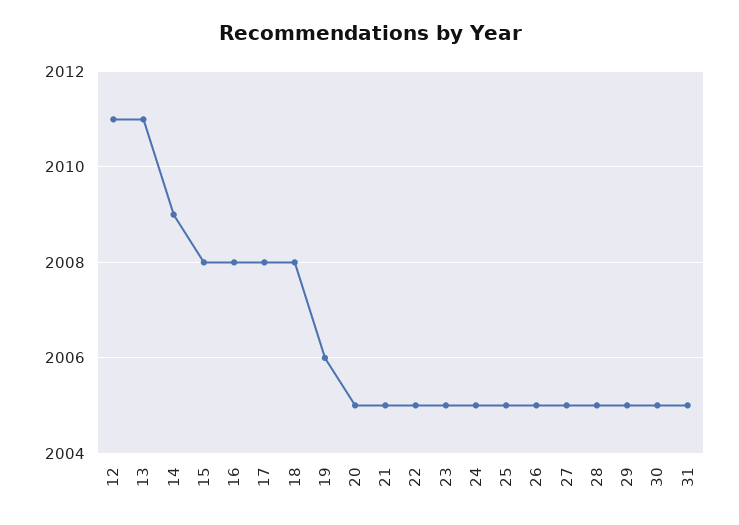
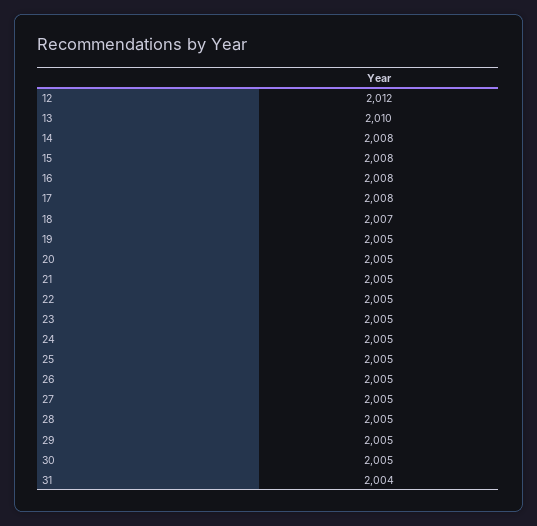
  {
-   "12": 2011,
+   "12": 2012,
-   "13": 2011,
+   "13": 2010,
-   "14": 2009,
+   "14": 2008,
    "15": 2008,
    "16": 2008,
    "17": 2008,
-   "18": 2008,
+   "18": 2007,
-   "19": 2006,
+   "19": 2005,
    "20": 2005,
    "21": 2005,
    "22": 2005,
    "23": 2005,
    "24": 2005,
    "25": 2005,
    "26": 2005,
    "27": 2005,
    "28": 2005,
    "29": 2005,
    "30": 2005,
-   "31": 2005
+   "31": 2004
  }

